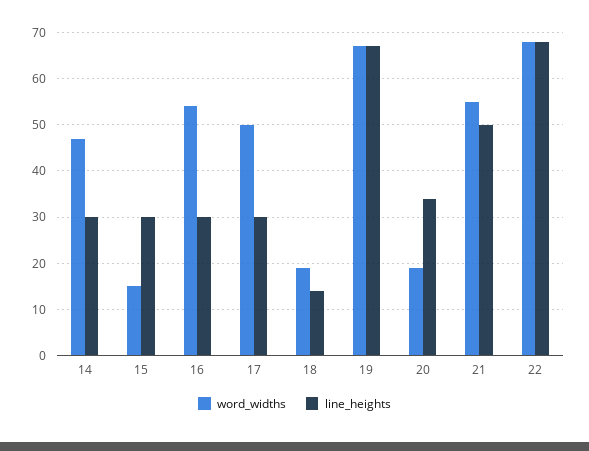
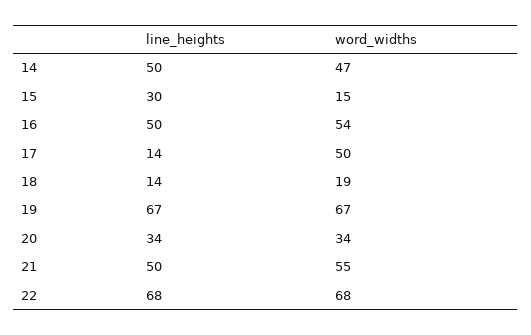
  {
    "word_widths": {
      "14": 47,
      "15": 15,
      "16": 54,
      "17": 50,
      "18": 19,
      "19": 67,
-     "20": 20,
+     "20": 34,
      "21": 55,
      "22": 68
    },
    "line_heights": {
-     "14": 30,
+     "14": 50,
      "15": 30,
-     "16": 30,
+     "16": 50,
-     "17": 30,
+     "17": 14,
      "18": 14,
      "19": 67,
      "20": 34,
      "21": 50,
      "22": 68
    }
  }

